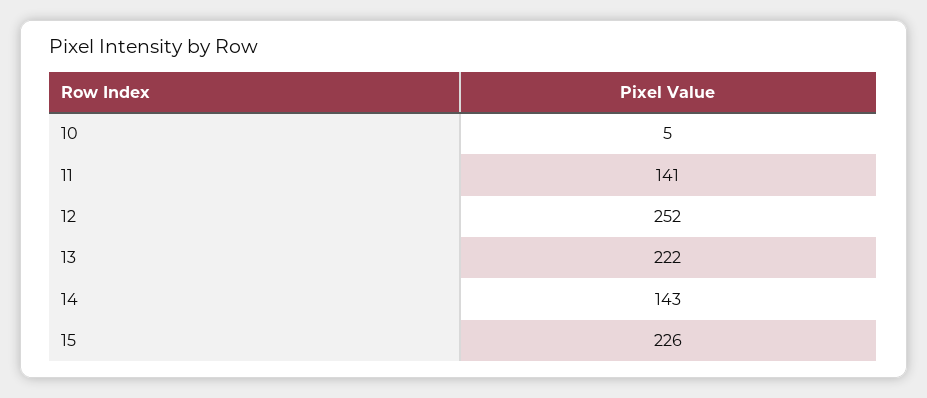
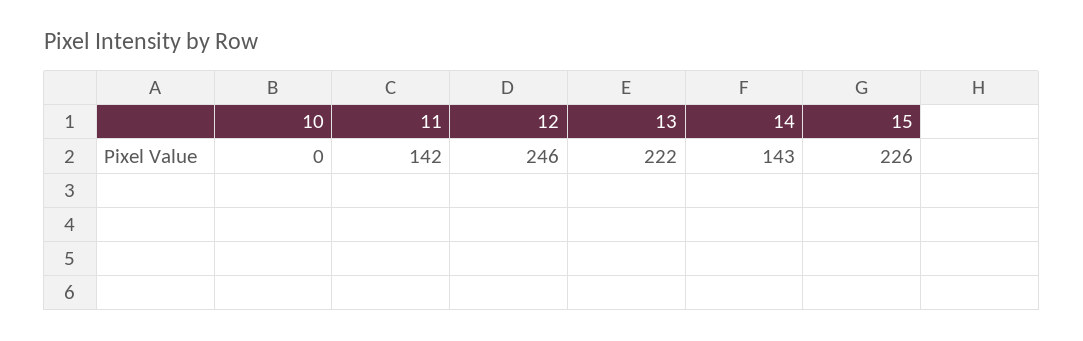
  {
-   "10": 5,
+   "10": 0,
-   "11": 141,
+   "11": 142,
-   "12": 252,
+   "12": 246,
    "13": 222,
    "14": 143,
    "15": 226
  }

